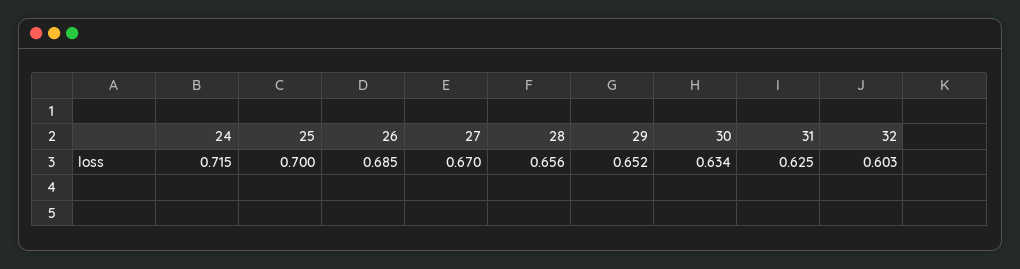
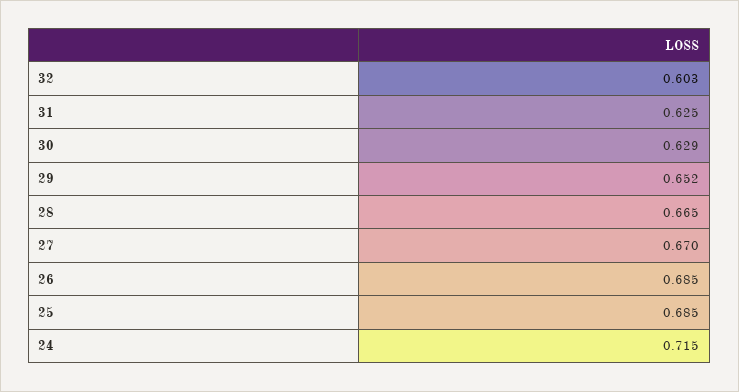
  {
    "24": 0.715,
-   "25": 0.7,
+   "25": 0.685,
    "26": 0.685,
    "27": 0.67,
-   "28": 0.656,
+   "28": 0.665,
    "29": 0.652,
-   "30": 0.634,
+   "30": 0.629,
    "31": 0.625,
    "32": 0.603
  }

